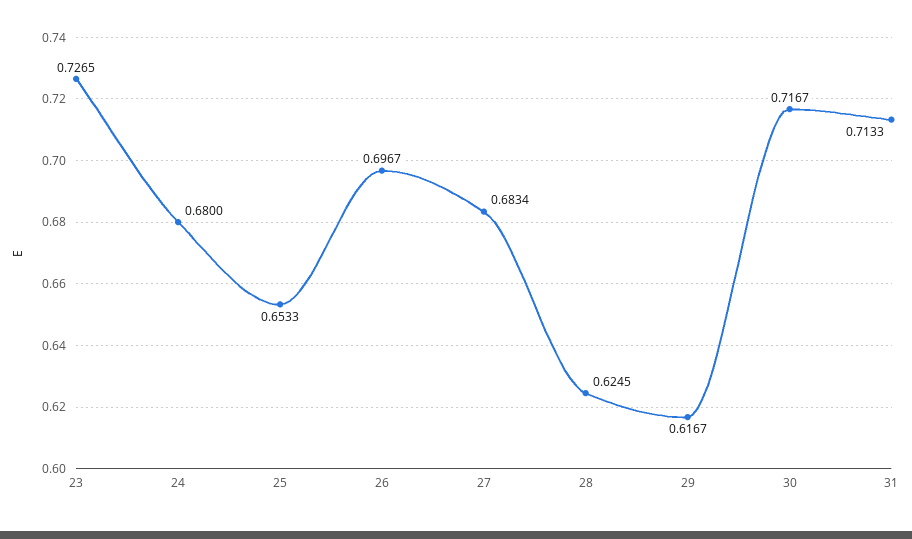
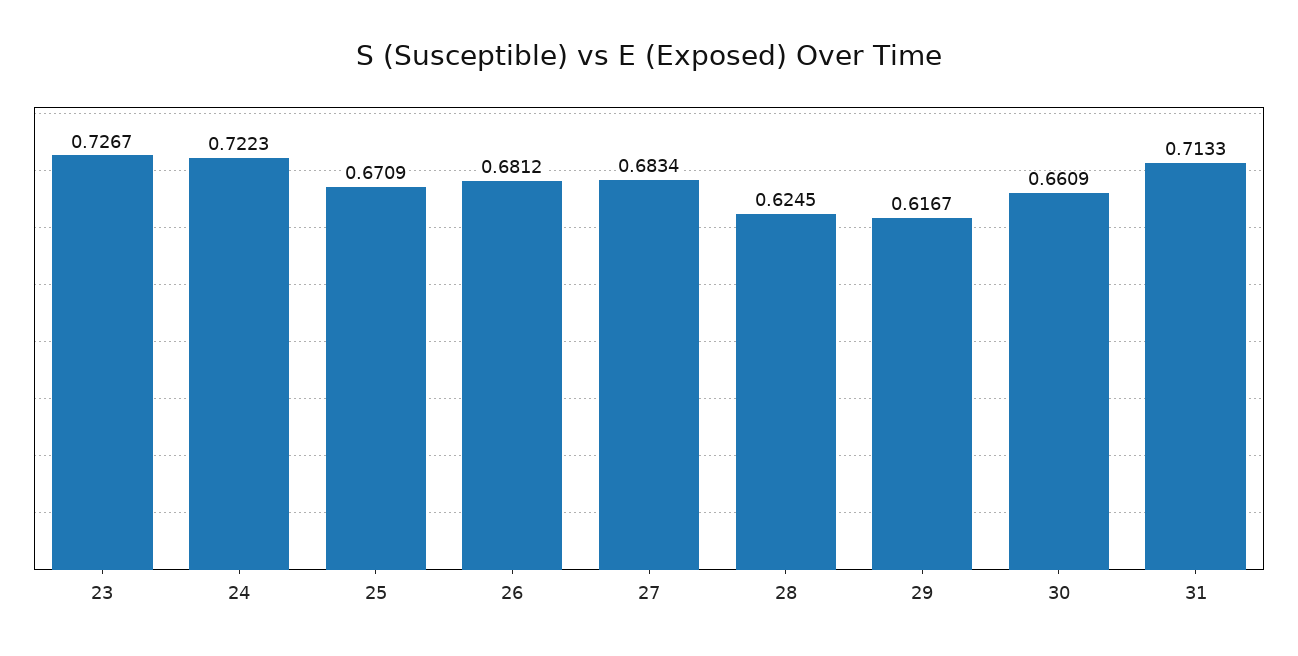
  {
-   "23": 0.7265,
+   "23": 0.7267,
-   "24": 0.68,
+   "24": 0.7223,
-   "25": 0.6533,
+   "25": 0.6709,
-   "26": 0.6967,
+   "26": 0.6812,
    "27": 0.6834,
    "28": 0.6245,
    "29": 0.6167,
-   "30": 0.7167,
+   "30": 0.6609,
    "31": 0.7133
  }

